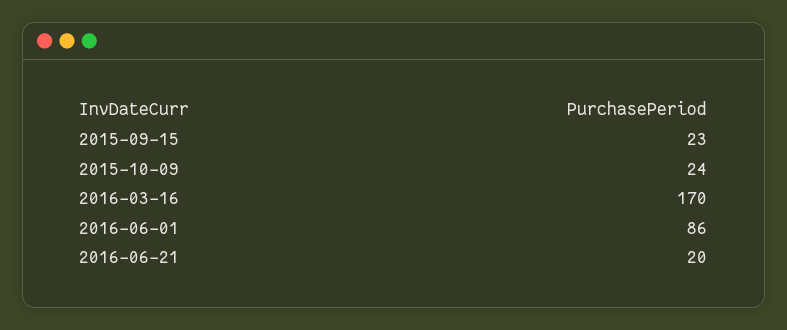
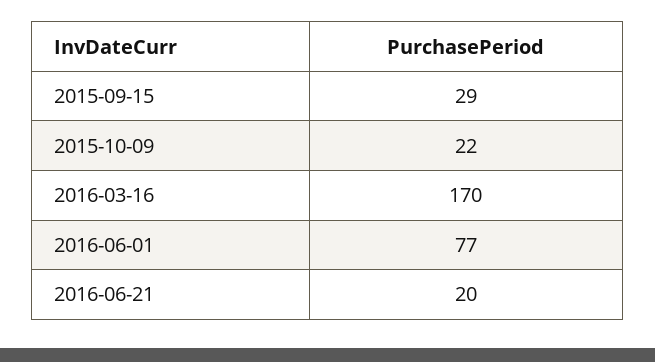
  {
-   "2015-09-15": 23,
+   "2015-09-15": 29,
-   "2015-10-09": 24,
+   "2015-10-09": 22,
    "2016-03-16": 170,
-   "2016-06-01": 86,
+   "2016-06-01": 77,
    "2016-06-21": 20
  }

